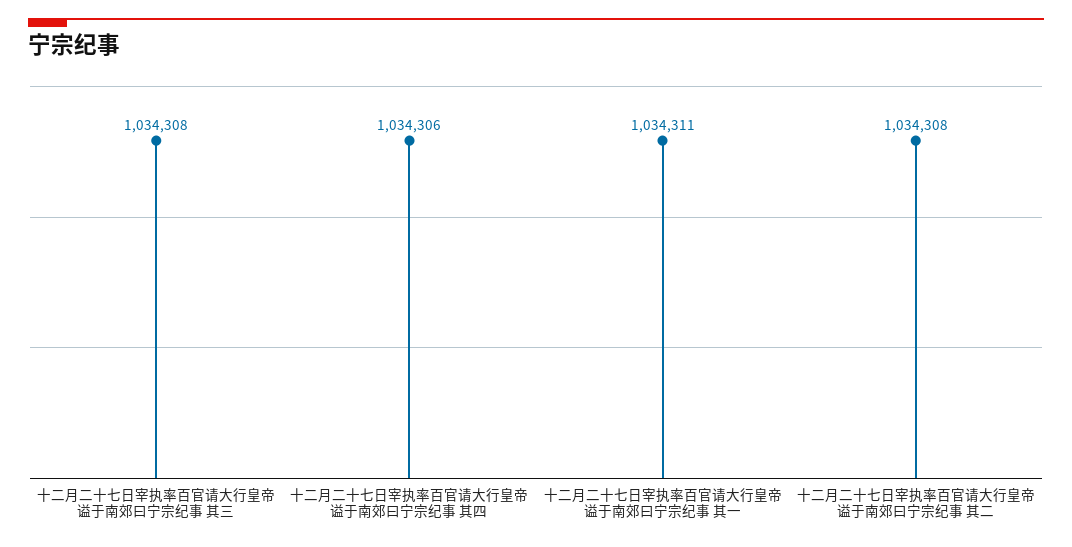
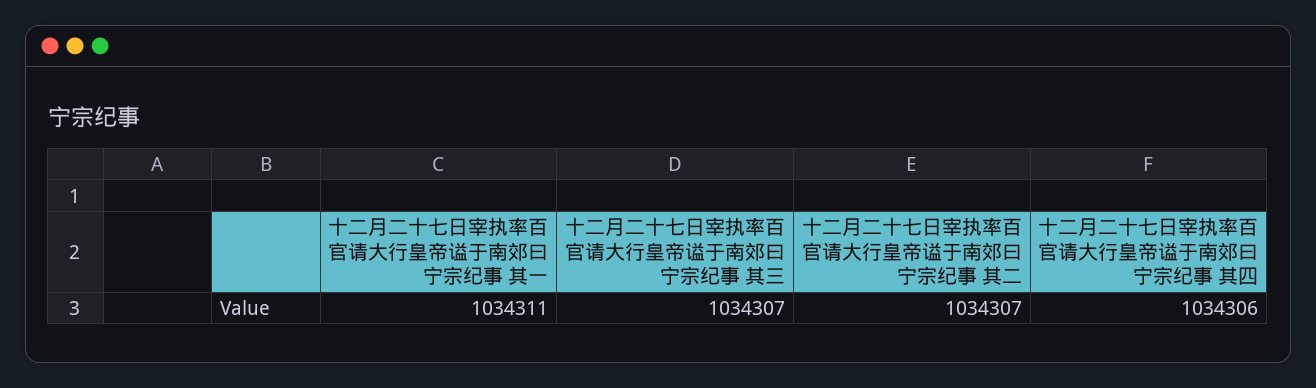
  {
-   "十二月二十七日宰执率百官请大行皇帝谥于南郊曰宁宗纪事 其三": 1034308,
+   "十二月二十七日宰执率百官请大行皇帝谥于南郊曰宁宗纪事 其三": 1034307,
    "十二月二十七日宰执率百官请大行皇帝谥于南郊曰宁宗纪事 其四": 1034306,
    "十二月二十七日宰执率百官请大行皇帝谥于南郊曰宁宗纪事 其一": 1034311,
-   "十二月二十七日宰执率百官请大行皇帝谥于南郊曰宁宗纪事 其二": 1034308
+   "十二月二十七日宰执率百官请大行皇帝谥于南郊曰宁宗纪事 其二": 1034307
  }

